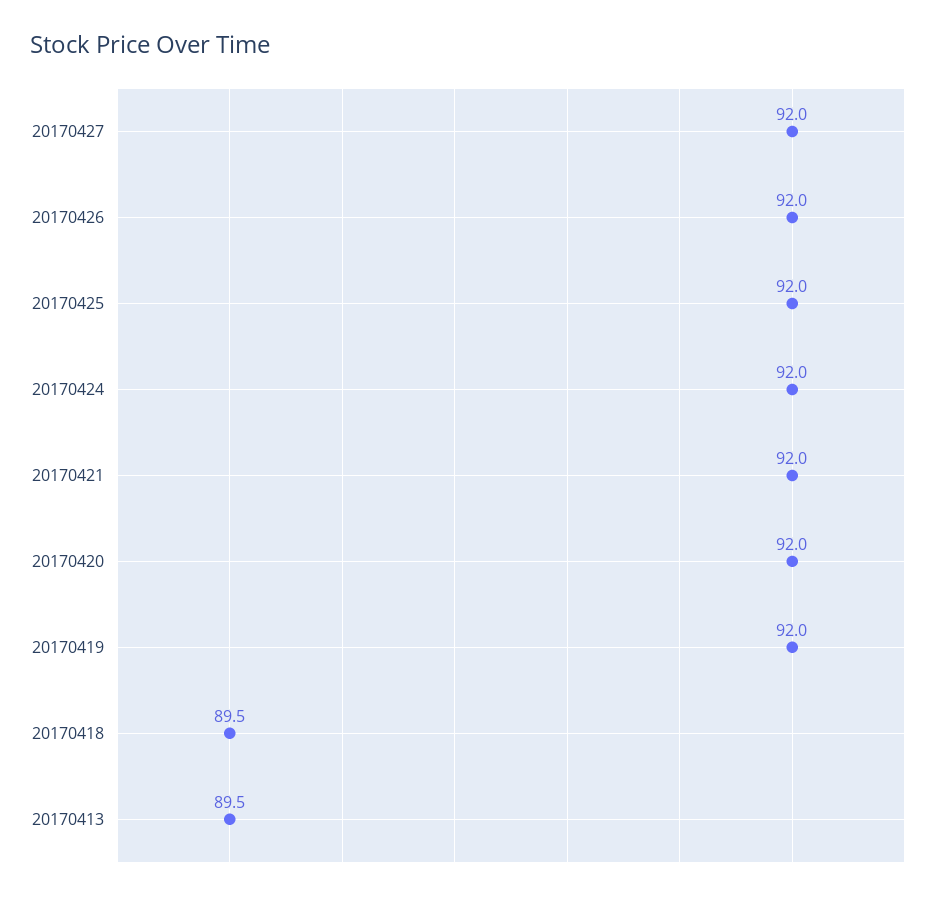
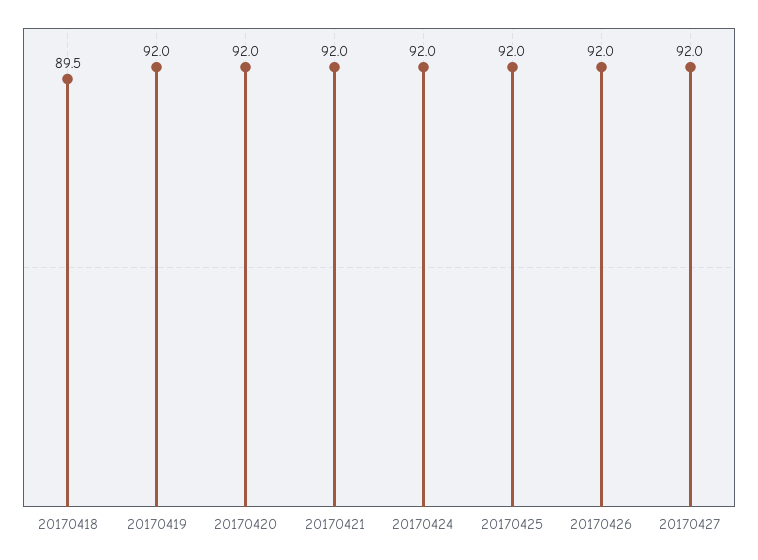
  {
    "20170427": 92,
    "20170426": 92,
    "20170425": 92,
    "20170424": 92,
    "20170421": 92,
    "20170420": 92,
    "20170419": 92,
-   "20170418": 89.5,
+   "20170418": 89.5
-   "20170413": 89.5
  }

